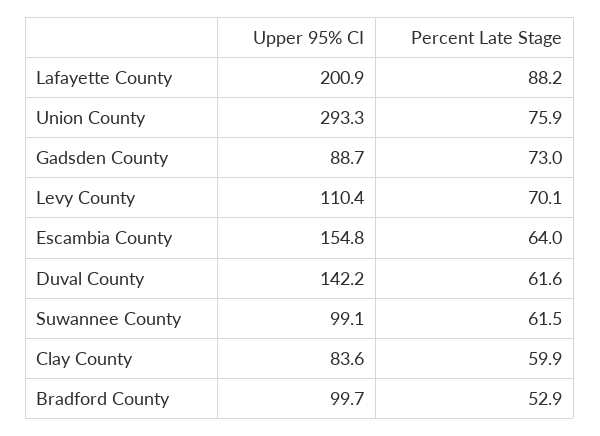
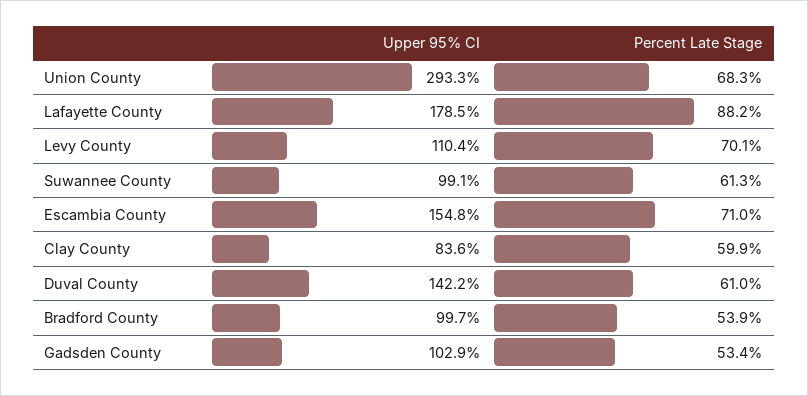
  {
    "Upper 95% CI": {
-     "Lafayette County": 200.9,
+     "Lafayette County": 178.5,
      "Union County": 293.3,
-     "Gadsden County": 88.7,
+     "Gadsden County": 102.9,
      "Levy County": 110.4,
      "Escambia County": 154.8,
      "Duval County": 142.2,
      "Suwannee County": 99.1,
      "Clay County": 83.6,
      "Bradford County": 99.7
    },
    "Percent Late Stage": {
      "Lafayette County": 88.2,
-     "Union County": 75.9,
+     "Union County": 68.3,
-     "Gadsden County": 73,
+     "Gadsden County": 53.4,
      "Levy County": 70.1,
-     "Escambia County": 64,
+     "Escambia County": 71,
-     "Duval County": 61.6,
+     "Duval County": 61,
-     "Suwannee County": 61.5,
+     "Suwannee County": 61.3,
      "Clay County": 59.9,
-     "Bradford County": 52.9
+     "Bradford County": 53.9
    }
  }

